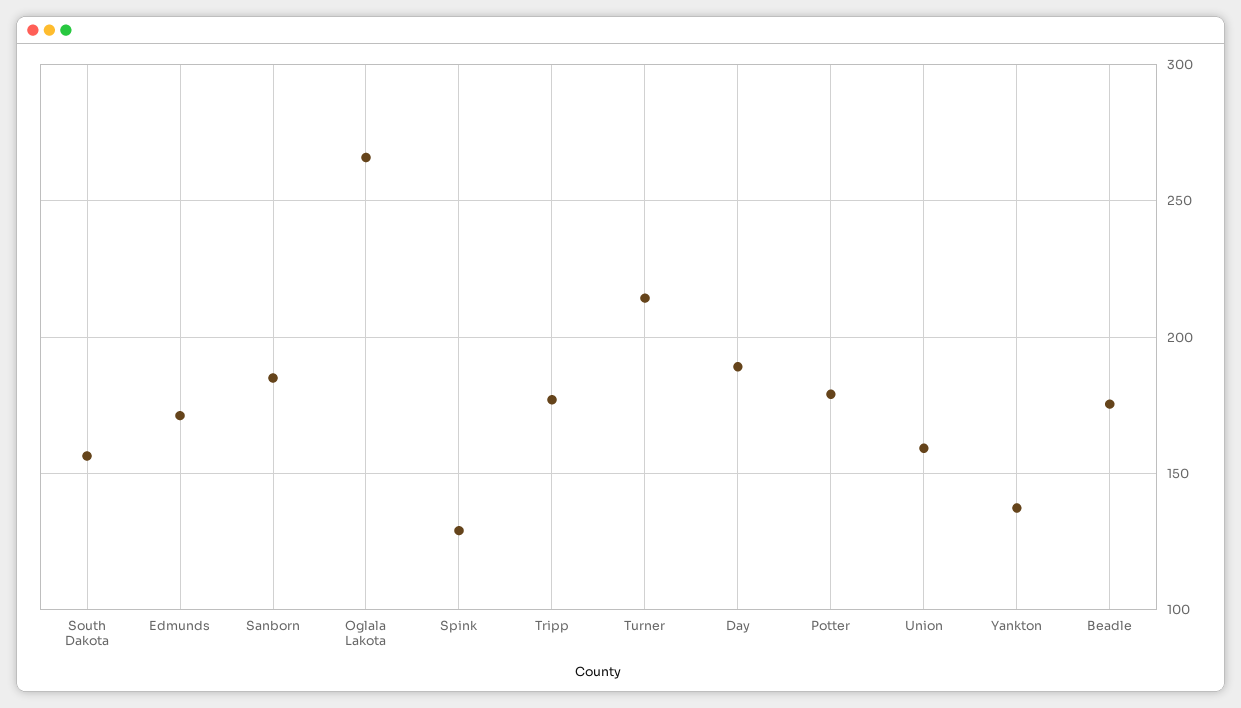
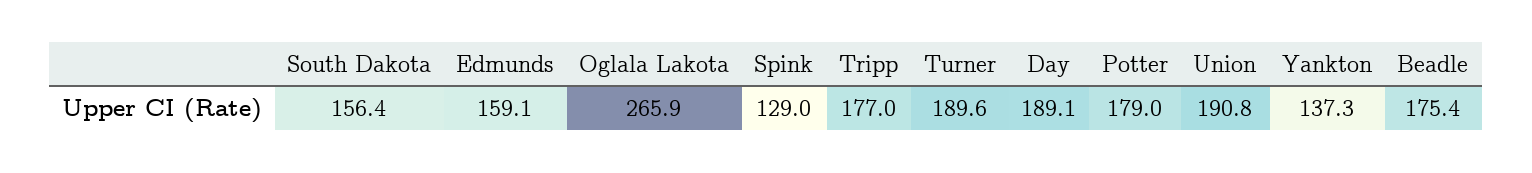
  {
    "South Dakota": 156.4,
-   "Edmunds": 170,
+   "Edmunds": 159.1,
-   "Sanborn": 185,
    "Oglala Lakota": 265.9,
    "Spink": 129,
    "Tripp": 177,
-   "Turner": 215,
+   "Turner": 189.6,
    "Day": 189.1,
    "Potter": 179,
-   "Union": 160,
+   "Union": 190.8,
    "Yankton": 137.3,
    "Beadle": 175.4
  }

